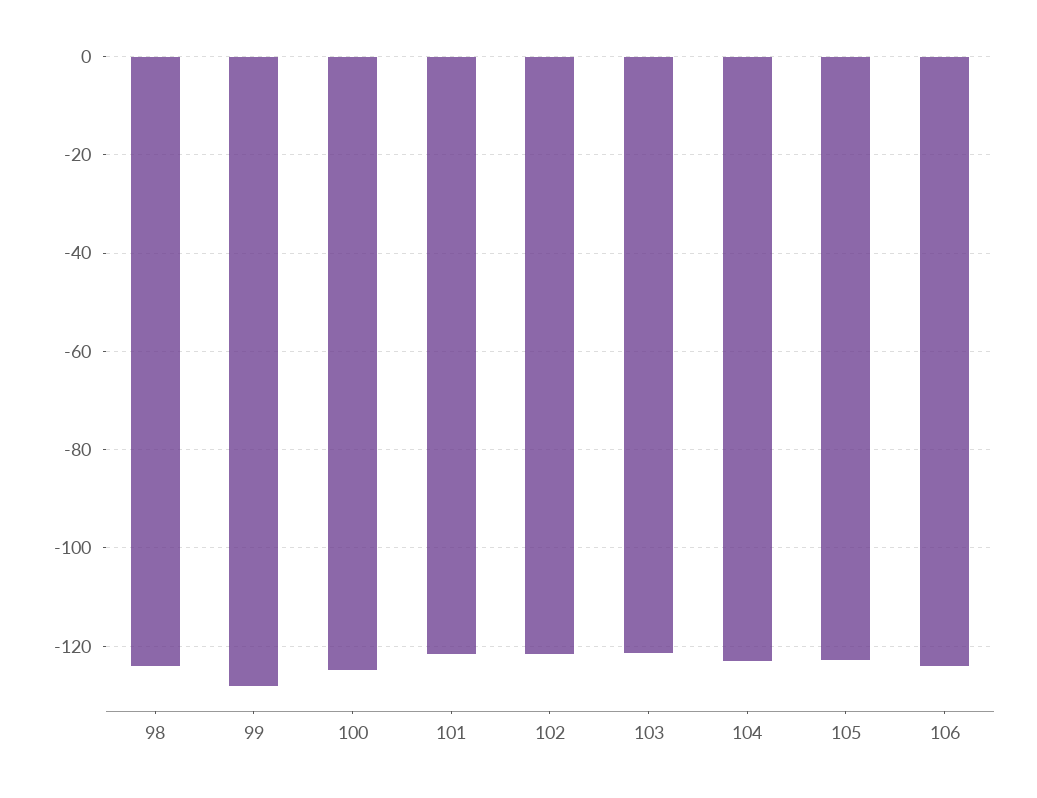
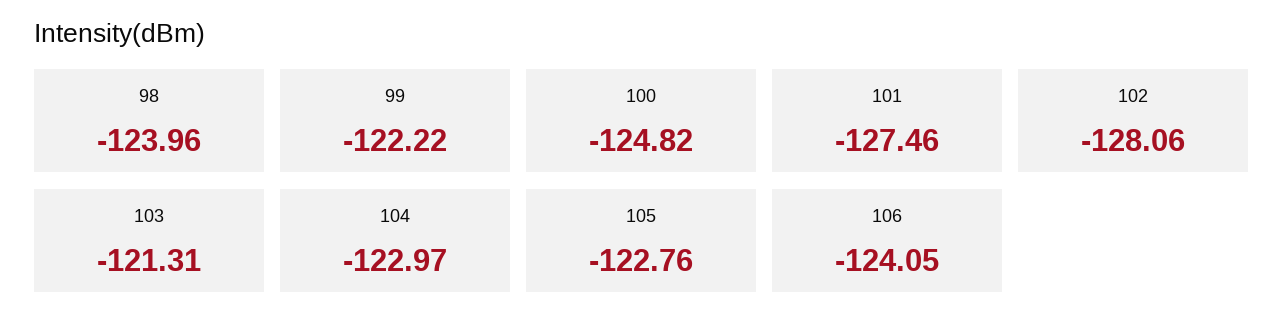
  {
    "98": -123.96,
-   "99": -128,
+   "99": -122.22,
    "100": -124.82,
-   "101": -122,
+   "101": -127.46,
-   "102": -122,
+   "102": -128.06,
    "103": -121.31,
    "104": -122.97,
    "105": -122.76,
    "106": -124.05
  }

